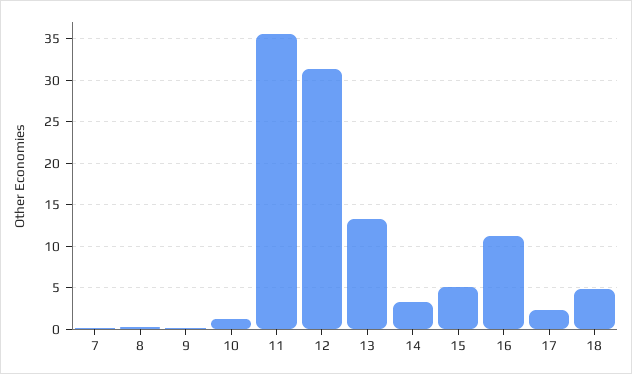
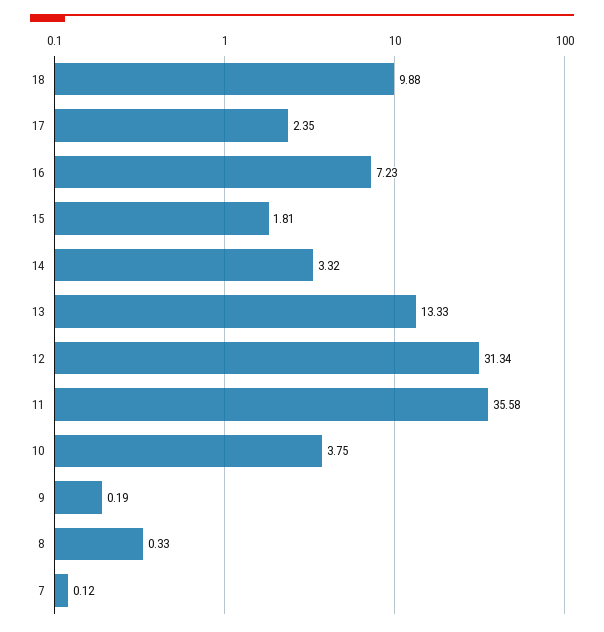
  {
    "7": 0.12,
    "8": 0.33,
    "9": 0.19,
-   "10": 1,
+   "10": 3.75,
    "11": 35.58,
    "12": 31.34,
    "13": 13.33,
    "14": 3.32,
-   "15": 5,
+   "15": 1.81,
-   "16": 11,
+   "16": 7.23,
    "17": 2.35,
-   "18": 5
+   "18": 9.88
  }

